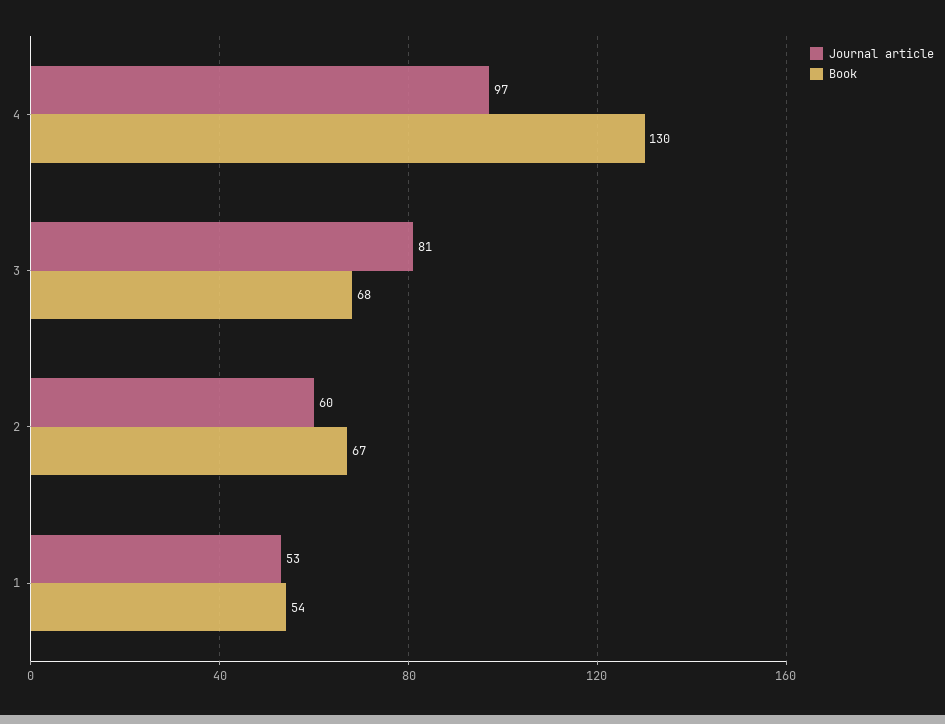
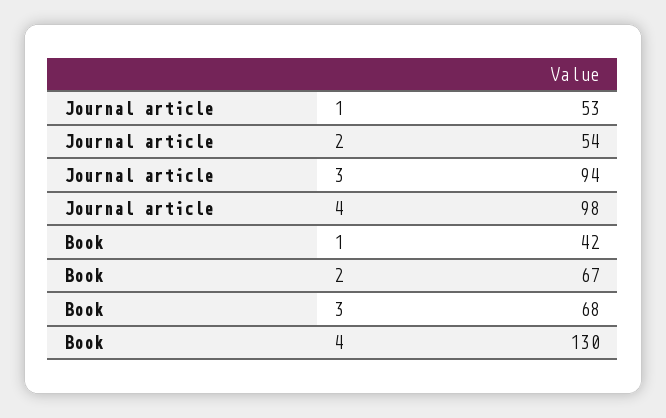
  {
    "Journal article": {
-     "4": 97,
+     "4": 98,
-     "3": 81,
+     "3": 94,
-     "2": 60,
+     "2": 54,
      "1": 53
    },
    "Book": {
      "4": 130,
      "3": 68,
      "2": 67,
-     "1": 54
+     "1": 42
    }
  }

